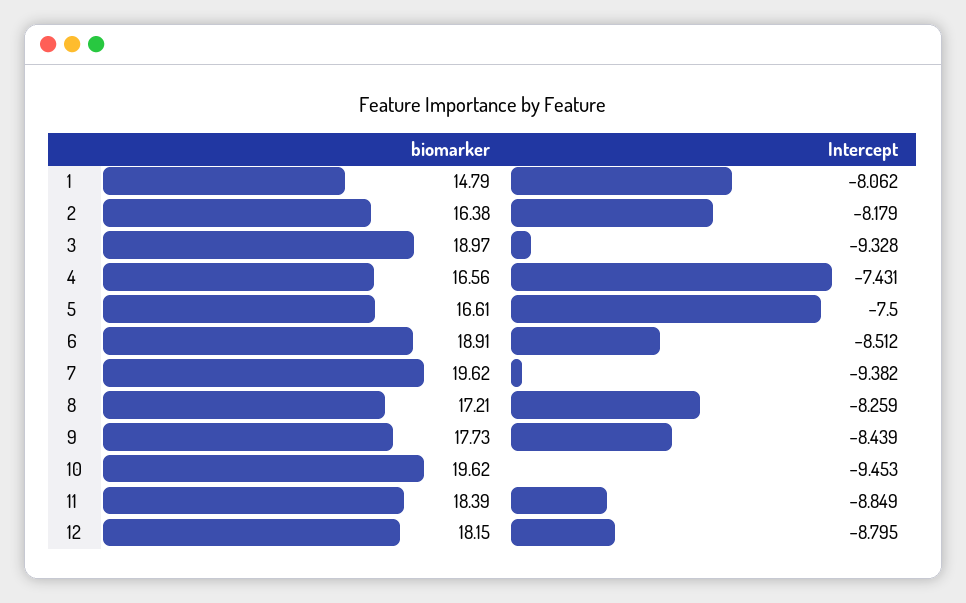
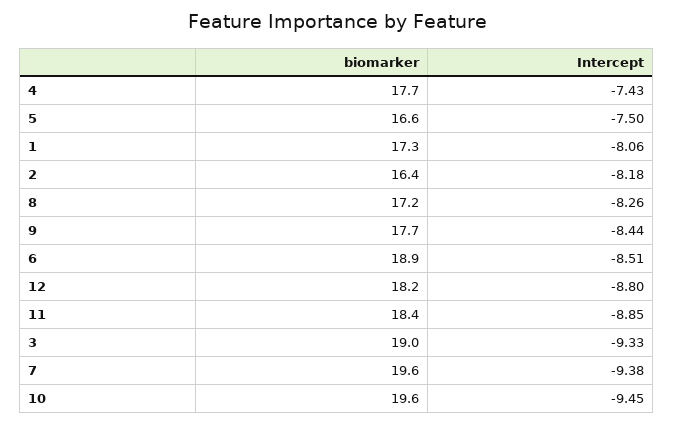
  {
    "biomarker": {
-     "1": 14.79,
+     "1": 17.3,
      "2": 16.38,
      "3": 18.97,
-     "4": 16.56,
+     "4": 17.7,
      "5": 16.61,
      "6": 18.91,
      "7": 19.62,
      "8": 17.21,
      "9": 17.73,
      "10": 19.62,
      "11": 18.39,
      "12": 18.15
    },
    "Intercept": {
      "1": -8.062,
      "2": -8.179,
      "3": -9.328,
      "4": -7.431,
      "5": -7.5,
      "6": -8.512,
      "7": -9.382,
      "8": -8.259,
      "9": -8.439,
      "10": -9.453,
      "11": -8.849,
      "12": -8.795
    }
  }

